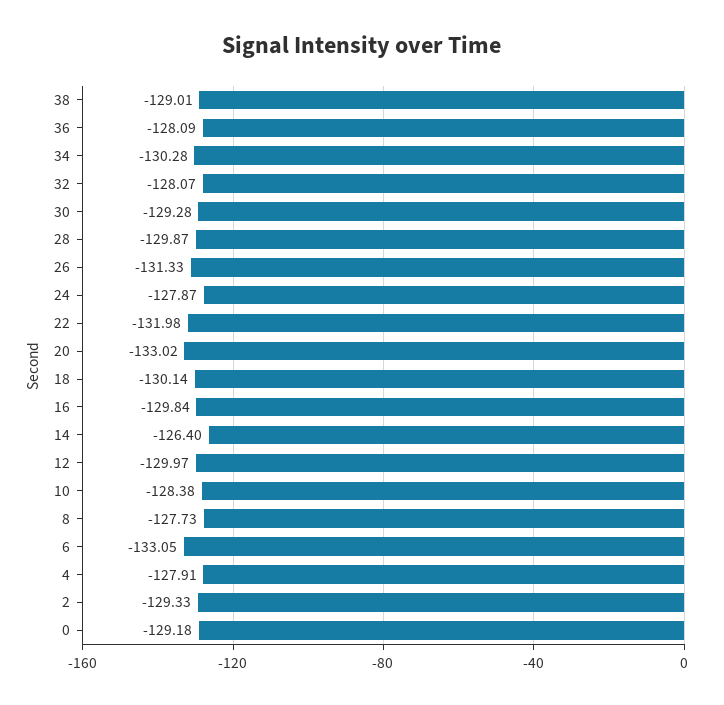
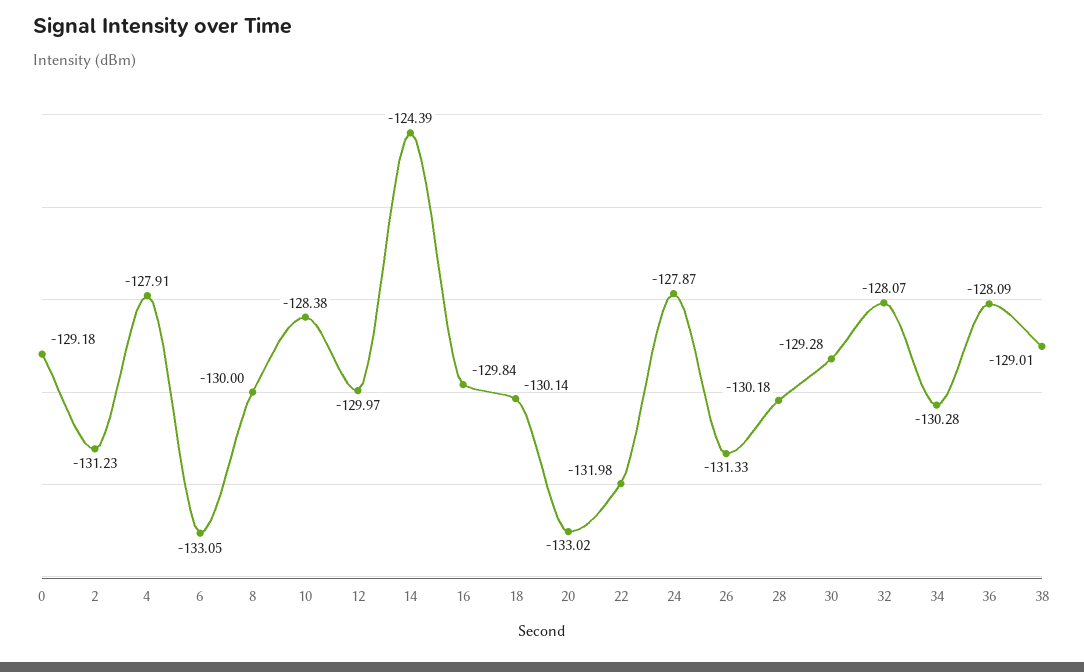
  {
    "38": -129.01,
    "36": -128.09,
    "34": -130.28,
    "32": -128.07,
    "30": -129.28,
-   "28": -129.87,
+   "28": -130.18,
    "26": -131.33,
    "24": -127.87,
    "22": -131.98,
    "20": -133.02,
    "18": -130.14,
    "16": -129.84,
-   "14": -126.4,
+   "14": -124.39,
    "12": -129.97,
    "10": -128.38,
-   "8": -127.73,
+   "8": -130,
    "6": -133.05,
    "4": -127.91,
-   "2": -129.33,
+   "2": -131.23,
    "0": -129.18
  }

